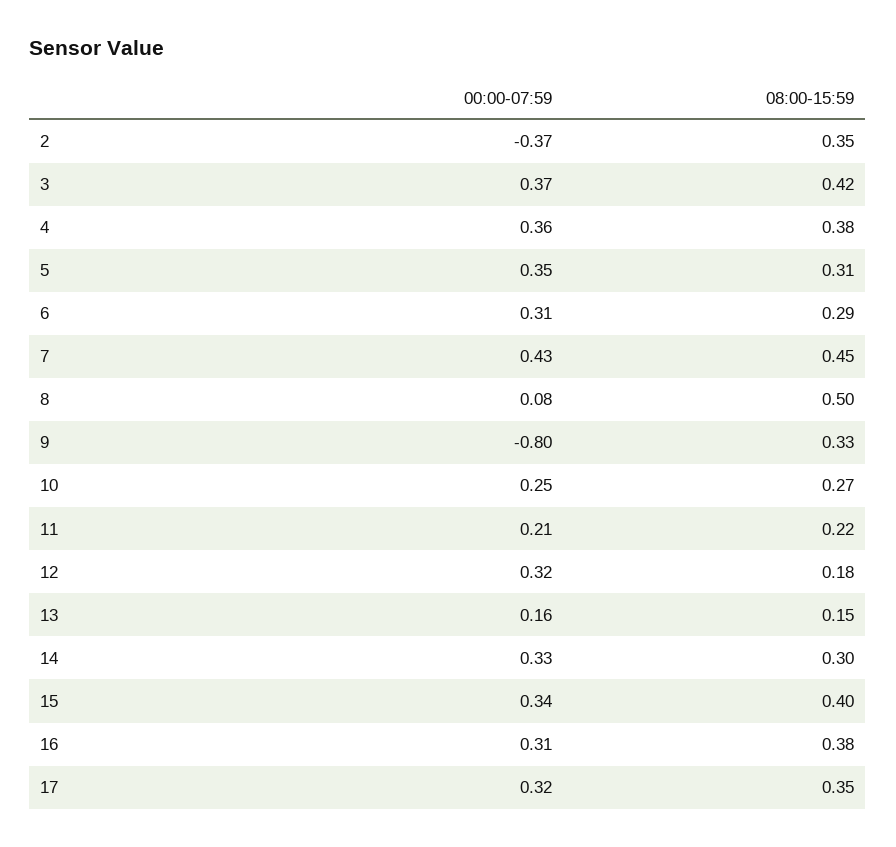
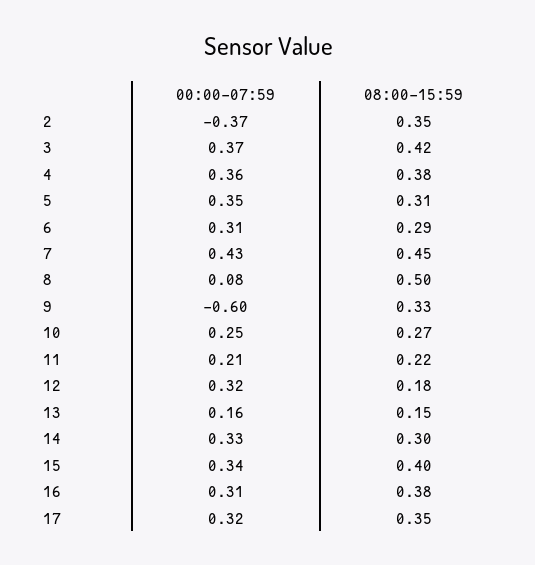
  {
    "00:00-07:59": {
      "2": -0.37,
      "3": 0.37,
      "4": 0.36,
      "5": 0.35,
      "6": 0.31,
      "7": 0.43,
      "8": 0.08,
-     "9": -0.8,
+     "9": -0.6,
      "10": 0.25,
      "11": 0.21,
      "12": 0.32,
      "13": 0.16,
      "14": 0.33,
      "15": 0.34,
      "16": 0.31,
      "17": 0.32
    },
    "08:00-15:59": {
      "2": 0.35,
      "3": 0.42,
      "4": 0.38,
      "5": 0.31,
      "6": 0.29,
      "7": 0.45,
      "8": 0.5,
      "9": 0.33,
      "10": 0.27,
      "11": 0.22,
      "12": 0.18,
      "13": 0.15,
      "14": 0.3,
      "15": 0.4,
      "16": 0.38,
      "17": 0.35
    }
  }

